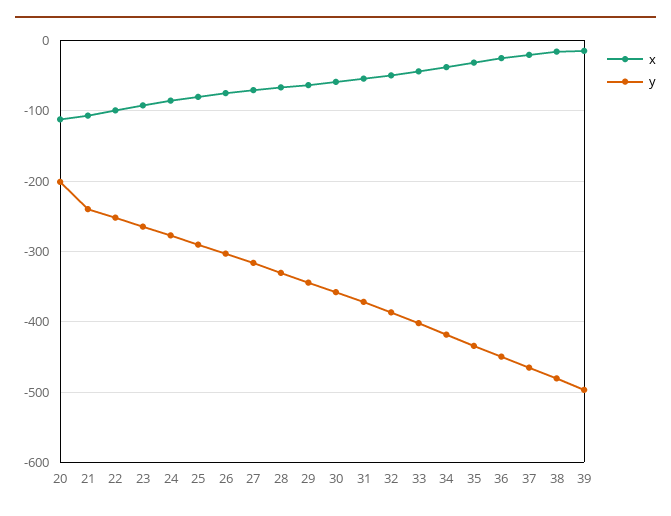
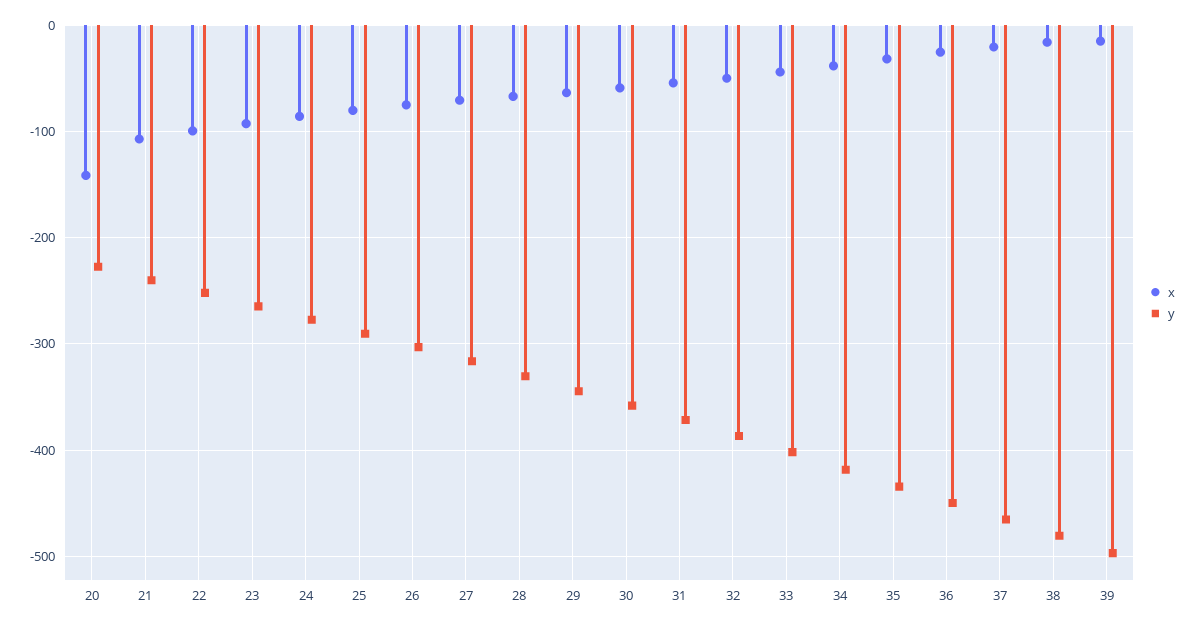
  {
    "x": {
-     "20": -110,
+     "20": -140,
      "21": -110,
      "22": -100,
      "23": -90,
      "24": -90,
      "25": -80,
      "26": -70,
      "27": -70,
      "28": -70,
      "29": -60,
      "30": -60,
      "31": -50,
      "32": -50,
      "33": -40,
      "34": -40,
      "35": -30,
      "36": -30,
      "37": -20,
      "38": -20,
      "39": -10
    },
    "y": {
-     "20": -200,
+     "20": -230,
      "21": -240,
      "22": -250,
      "23": -260,
      "24": -280,
      "25": -290,
      "26": -300,
      "27": -320,
      "28": -330,
      "29": -340,
      "30": -360,
      "31": -370,
      "32": -390,
      "33": -400,
      "34": -420,
      "35": -430,
      "36": -450,
      "37": -470,
      "38": -480,
      "39": -500
    }
  }

